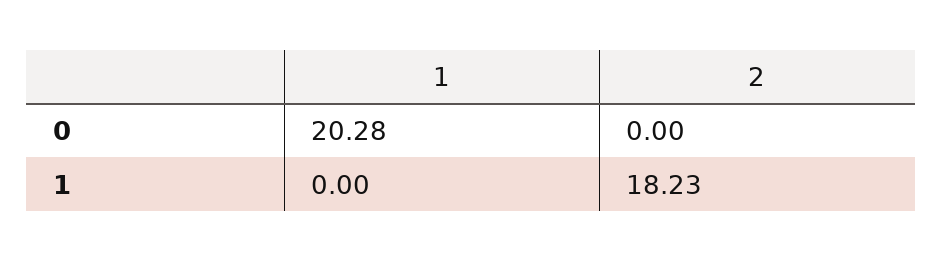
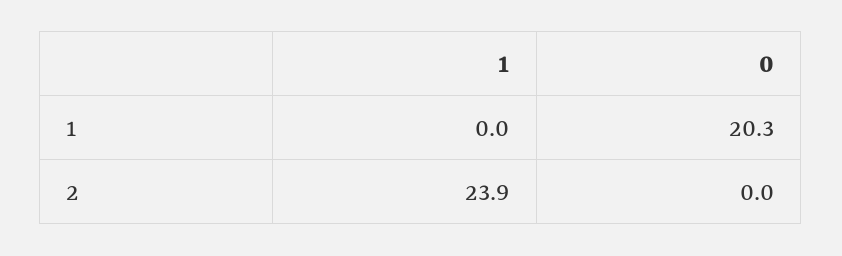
  {
    "1": {
      "0": 20.28,
      "1": 0
    },
    "2": {
      "0": 0,
-     "1": 18.23
+     "1": 23.9
    }
  }

